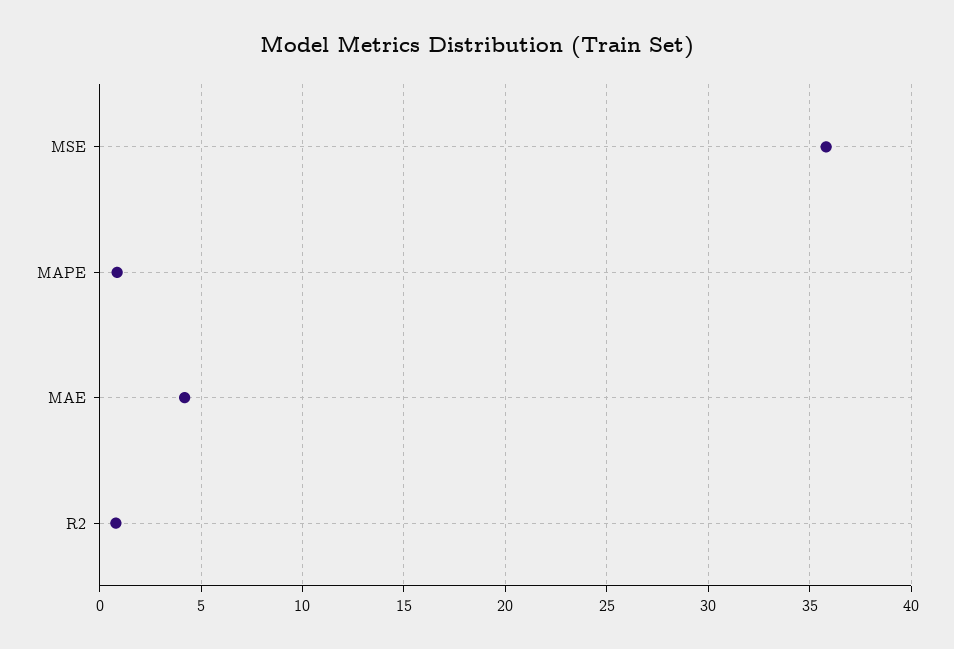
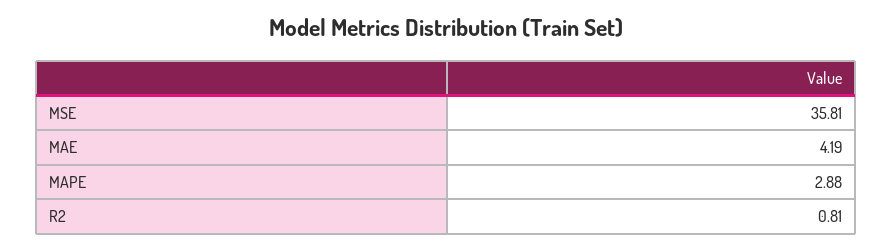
  {
    "MSE": 35.81,
-   "MAPE": 1,
+   "MAPE": 2.88,
    "MAE": 4.19,
    "R2": 0.81
  }

